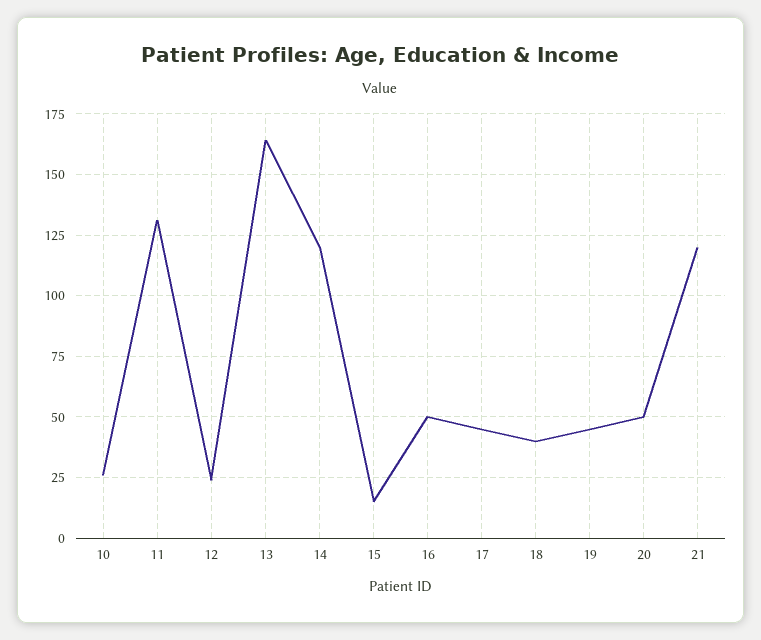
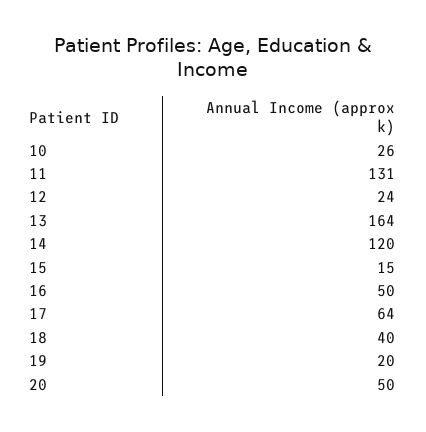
  {
    "10": 26,
    "11": 131,
    "12": 24,
    "13": 164,
    "14": 120,
    "15": 15,
    "16": 50,
-   "17": 45,
+   "17": 64,
    "18": 40,
-   "19": 45,
+   "19": 20,
-   "20": 50,
+   "20": 50
-   "21": 120
  }

